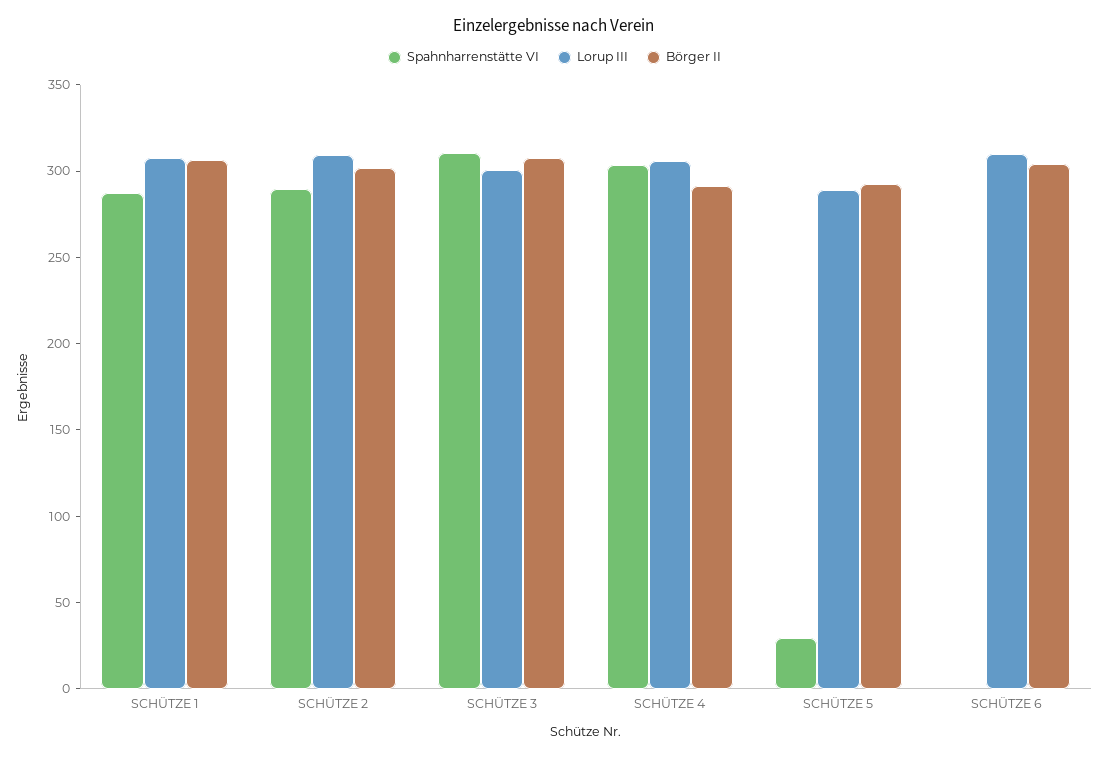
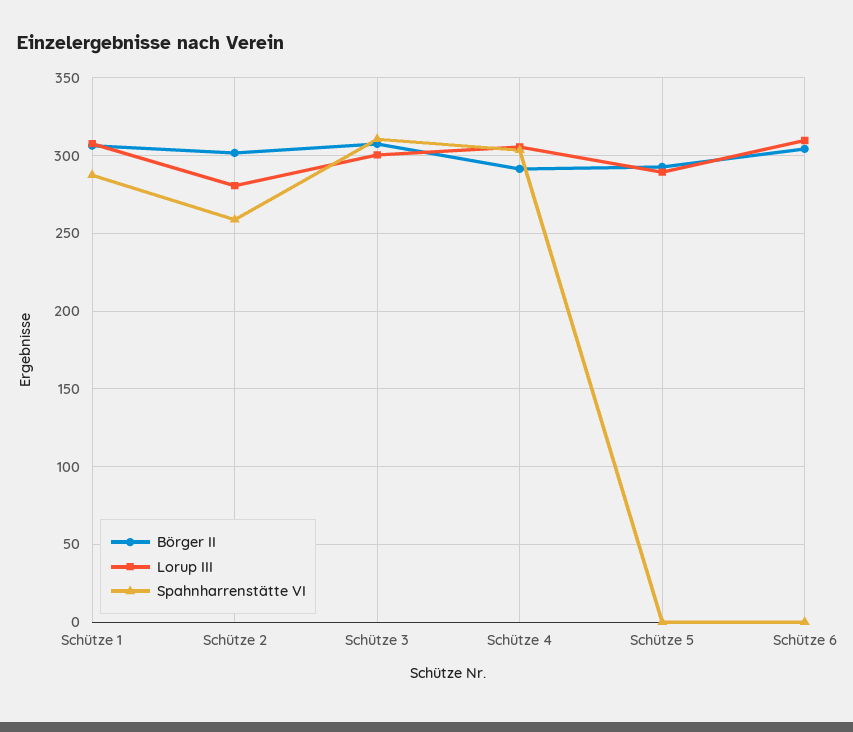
  {
    "Spahnharrenstätte VI": {
      "SCHÜTZE 1": 290,
-     "SCHÜTZE 2": 290,
+     "SCHÜTZE 2": 260,
      "SCHÜTZE 3": 310,
      "SCHÜTZE 4": 305,
-     "SCHÜTZE 5": 30,
+     "SCHÜTZE 5": 0,
      "SCHÜTZE 6": 0
    },
    "Lorup III": {
      "SCHÜTZE 1": 310,
-     "SCHÜTZE 2": 310,
+     "SCHÜTZE 2": 280,
      "SCHÜTZE 3": 300,
      "SCHÜTZE 4": 305,
      "SCHÜTZE 5": 290,
      "SCHÜTZE 6": 310
    },
    "Börger II": {
      "SCHÜTZE 1": 305,
      "SCHÜTZE 2": 300,
      "SCHÜTZE 3": 310,
      "SCHÜTZE 4": 290,
      "SCHÜTZE 5": 295,
      "SCHÜTZE 6": 305
    }
  }

